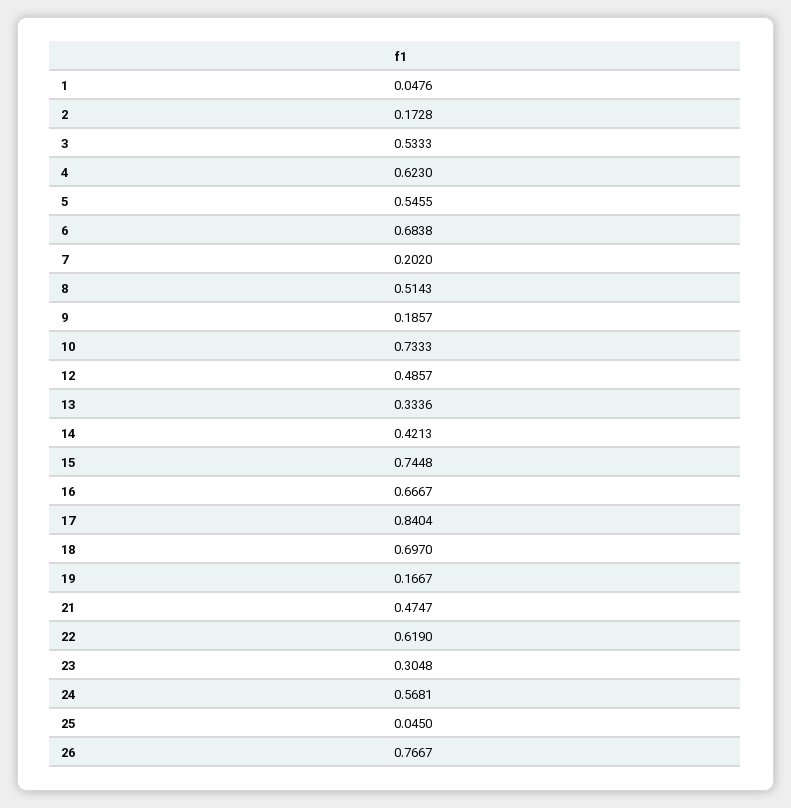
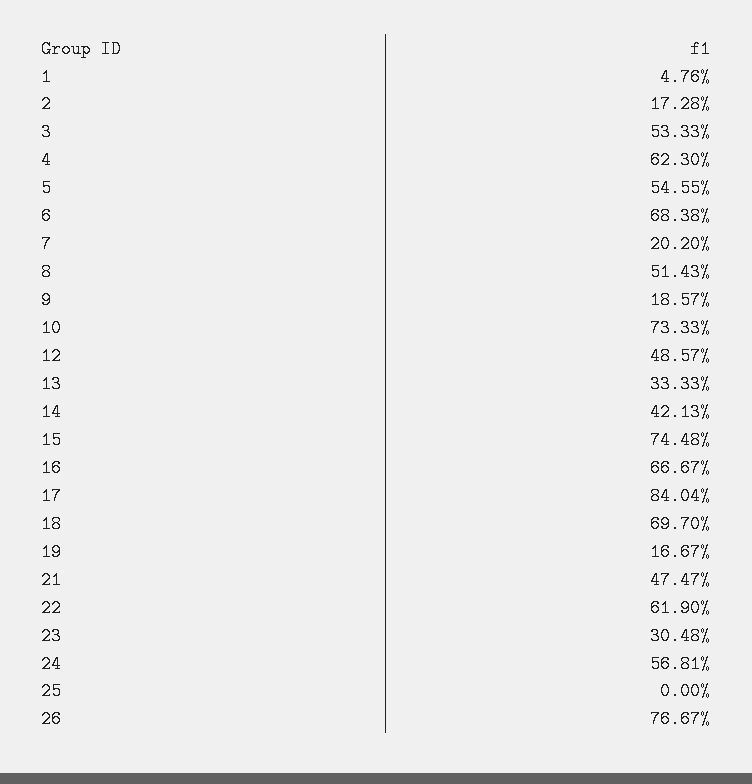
  {
    "1": 0.0476,
    "2": 0.1728,
    "3": 0.5333,
    "4": 0.623,
    "5": 0.5455,
    "6": 0.6838,
    "7": 0.202,
    "8": 0.5143,
    "9": 0.1857,
    "10": 0.7333,
    "12": 0.4857,
-   "13": 0.3336,
+   "13": 0.3333,
    "14": 0.4213,
    "15": 0.7448,
    "16": 0.6667,
    "17": 0.8404,
    "18": 0.697,
    "19": 0.1667,
    "21": 0.4747,
    "22": 0.619,
    "23": 0.3048,
    "24": 0.5681,
-   "25": 0.045,
+   "25": 0,
    "26": 0.7667
  }

